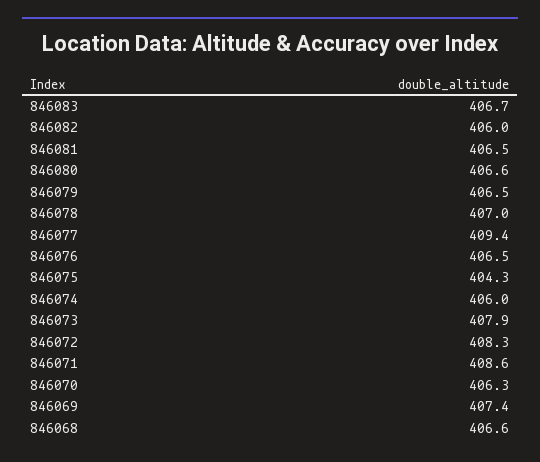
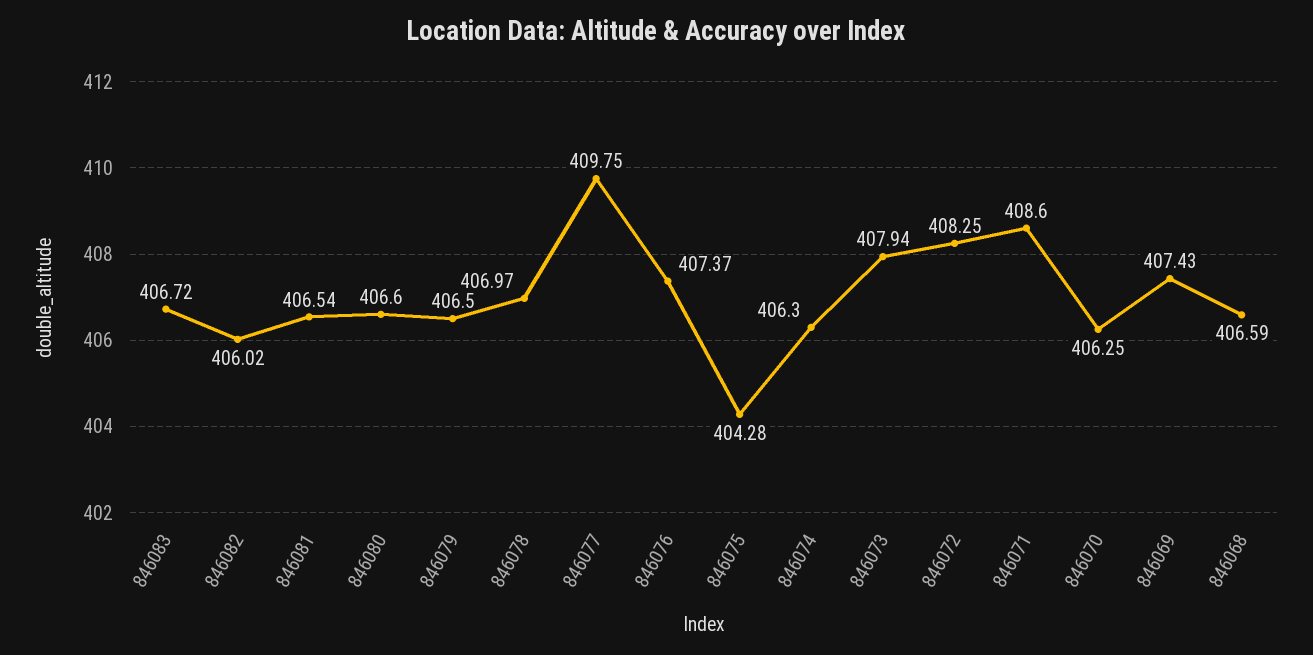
  {
    "846083": 406.72,
    "846082": 406.02,
    "846081": 406.54,
    "846080": 406.6,
    "846079": 406.5,
    "846078": 406.97,
-   "846077": 409.4,
+   "846077": 409.75,
-   "846076": 406.5,
+   "846076": 407.37,
    "846075": 404.28,
-   "846074": 406,
+   "846074": 406.3,
    "846073": 407.94,
    "846072": 408.25,
    "846071": 408.6,
    "846070": 406.25,
    "846069": 407.43,
    "846068": 406.59
  }

